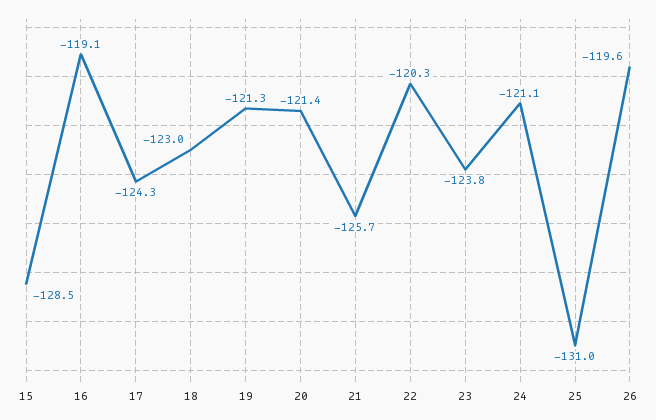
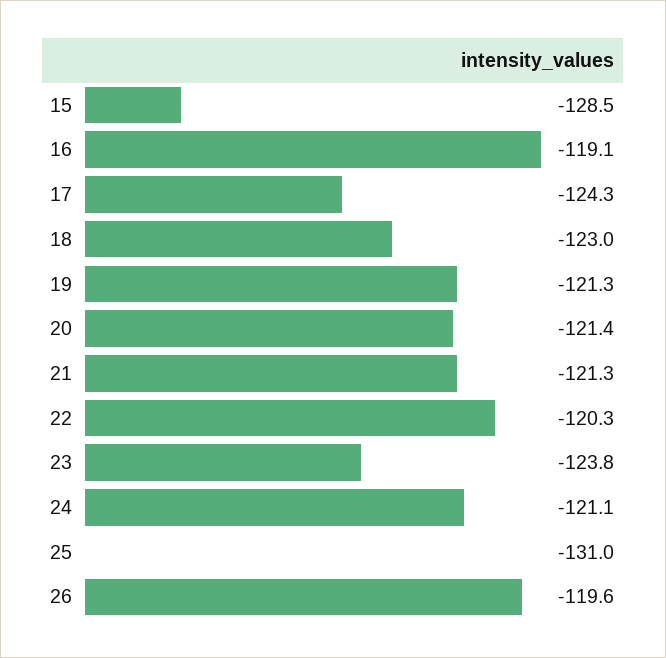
  {
    "15": -128.5,
    "16": -119.1,
    "17": -124.3,
    "18": -123,
    "19": -121.3,
    "20": -121.4,
-   "21": -125.7,
+   "21": -121.3,
    "22": -120.3,
    "23": -123.8,
    "24": -121.1,
    "25": -131,
    "26": -119.6
  }

